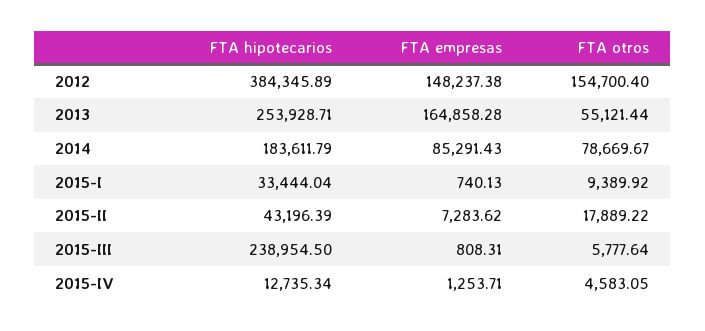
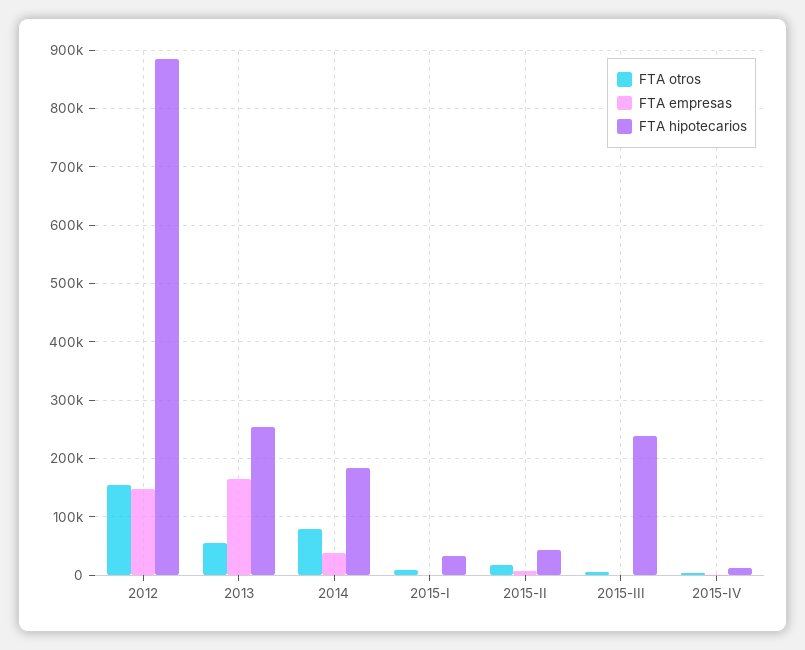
  {
    "FTA hipotecarios": {
-     "2012": 384345.89,
+     "2012": 880000,
      "2013": 253928.71,
      "2014": 183611.79,
      "2015-I": 33444.04,
      "2015-II": 43196.39,
      "2015-III": 238954.5,
      "2015-IV": 12735.34
    },
    "FTA empresas": {
      "2012": 148237.38,
      "2013": 164858.28,
-     "2014": 85291.43,
+     "2014": 40000,
      "2015-I": 740.13,
      "2015-II": 7283.62,
      "2015-III": 808.31,
      "2015-IV": 1253.71
    },
    "FTA otros": {
      "2012": 154700.4,
      "2013": 55121.44,
      "2014": 78669.67,
      "2015-I": 9389.92,
      "2015-II": 17889.22,
      "2015-III": 5777.64,
      "2015-IV": 4583.05
    }
  }

